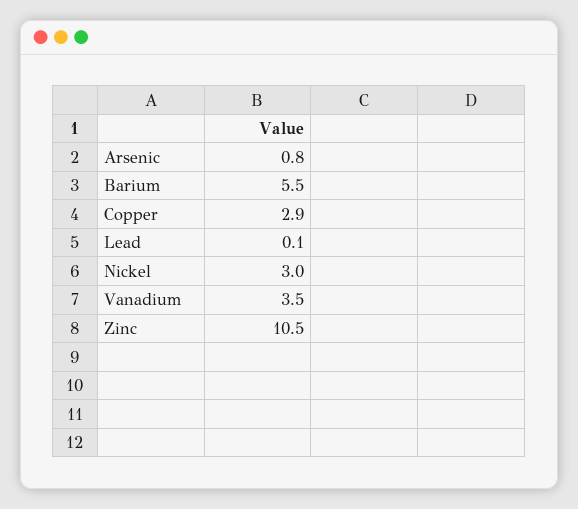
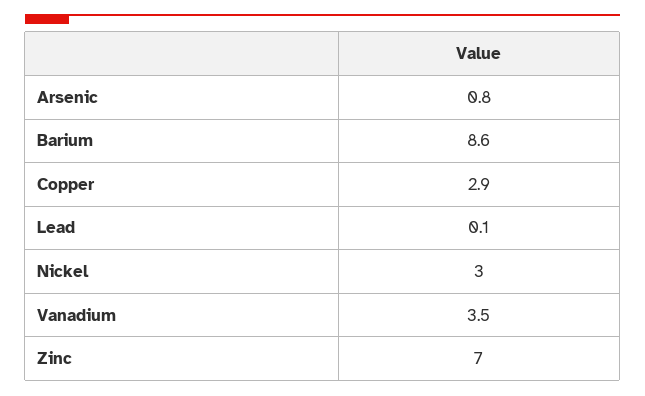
  {
    "Arsenic": 0.8,
-   "Barium": 5.5,
+   "Barium": 8.6,
    "Copper": 2.9,
    "Lead": 0.1,
    "Nickel": 3,
    "Vanadium": 3.5,
-   "Zinc": 10.5
+   "Zinc": 7
  }

